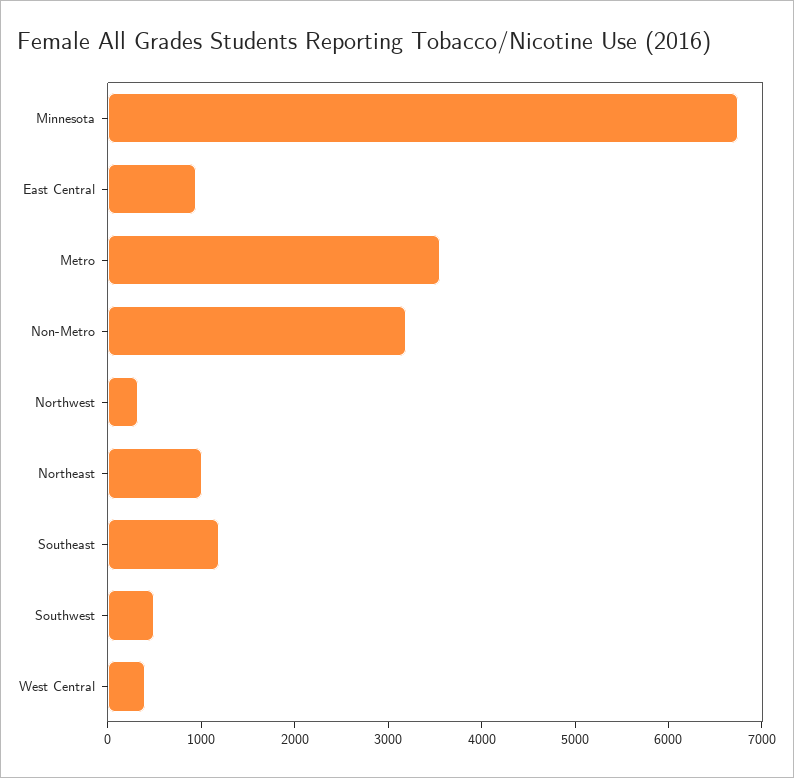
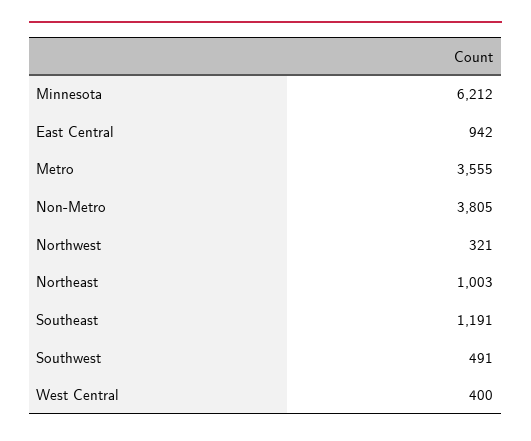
  {
-   "Minnesota": 6800,
+   "Minnesota": 6212,
    "East Central": 942,
    "Metro": 3555,
-   "Non-Metro": 3200,
+   "Non-Metro": 3805,
    "Northwest": 321,
    "Northeast": 1003,
    "Southeast": 1191,
    "Southwest": 491,
    "West Central": 400
  }

